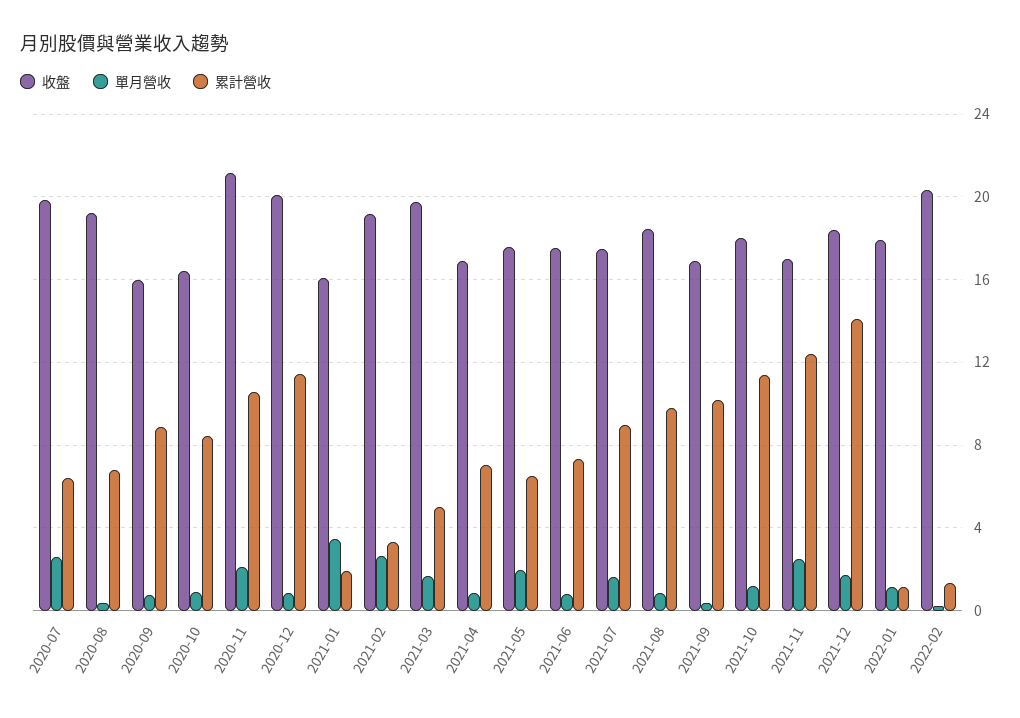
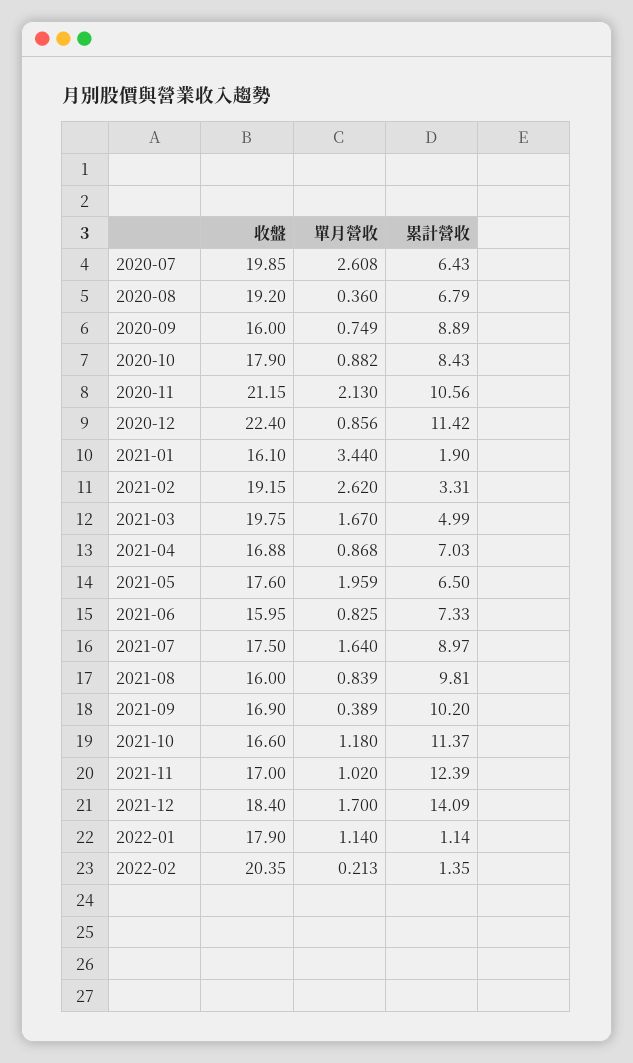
  {
    "收盤": {
      "2020-07": 19.85,
      "2020-08": 19.2,
      "2020-09": 16,
-     "2020-10": 16.5,
+     "2020-10": 17.9,
      "2020-11": 21.15,
-     "2020-12": 20,
+     "2020-12": 22.4,
      "2021-01": 16.1,
      "2021-02": 19.15,
      "2021-03": 19.75,
      "2021-04": 16.88,
      "2021-05": 17.6,
-     "2021-06": 17.5,
+     "2021-06": 15.95,
      "2021-07": 17.5,
-     "2021-08": 18.5,
+     "2021-08": 16,
      "2021-09": 16.9,
-     "2021-10": 18,
+     "2021-10": 16.6,
      "2021-11": 17,
      "2021-12": 18.4,
      "2022-01": 17.9,
      "2022-02": 20.35
    },
    "單月營收": {
      "2020-07": 2.608,
      "2020-08": 0.36,
      "2020-09": 0.749,
      "2020-10": 0.882,
      "2020-11": 2.13,
      "2020-12": 0.856,
      "2021-01": 3.44,
      "2021-02": 2.62,
      "2021-03": 1.67,
      "2021-04": 0.868,
      "2021-05": 1.959,
      "2021-06": 0.825,
      "2021-07": 1.64,
      "2021-08": 0.839,
      "2021-09": 0.389,
      "2021-10": 1.18,
-     "2021-11": 2.5,
+     "2021-11": 1.02,
      "2021-12": 1.7,
      "2022-01": 1.14,
      "2022-02": 0.213
    },
    "累計營收": {
      "2020-07": 6.43,
      "2020-08": 6.79,
      "2020-09": 8.89,
      "2020-10": 8.43,
      "2020-11": 10.56,
      "2020-12": 11.42,
      "2021-01": 1.9,
      "2021-02": 3.31,
      "2021-03": 4.99,
      "2021-04": 7.03,
      "2021-05": 6.5,
      "2021-06": 7.33,
      "2021-07": 8.97,
      "2021-08": 9.81,
      "2021-09": 10.2,
      "2021-10": 11.37,
      "2021-11": 12.39,
      "2021-12": 14.09,
      "2022-01": 1.14,
      "2022-02": 1.35
    }
  }

